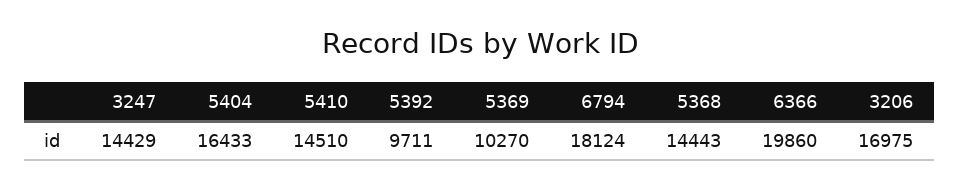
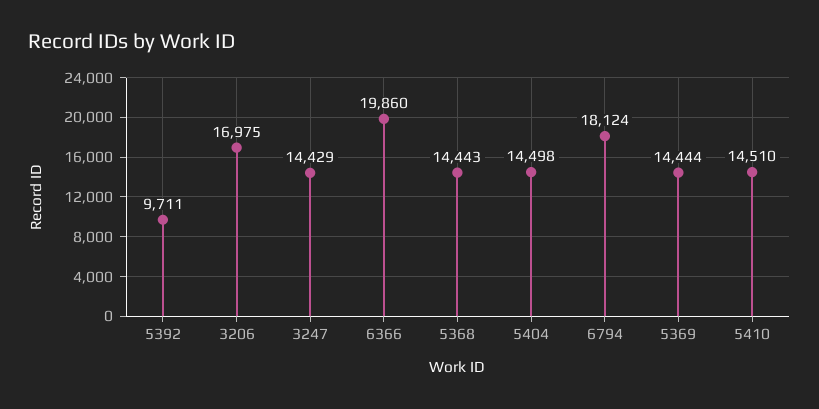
  {
    "3247": 14429,
-   "5404": 16433,
+   "5404": 14498,
    "5410": 14510,
    "5392": 9711,
-   "5369": 10270,
+   "5369": 14444,
    "6794": 18124,
    "5368": 14443,
    "6366": 19860,
    "3206": 16975
  }

